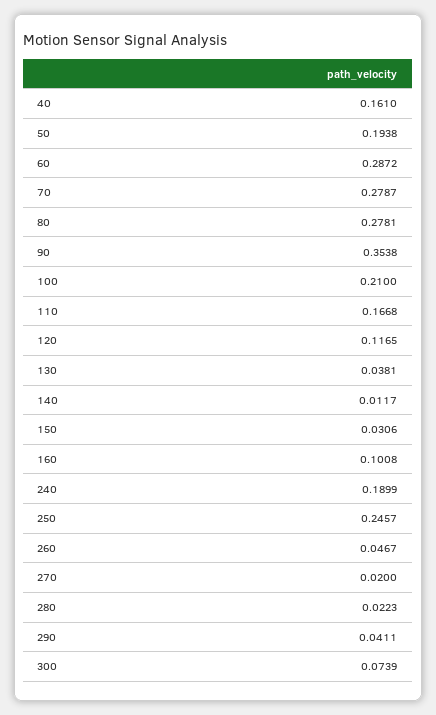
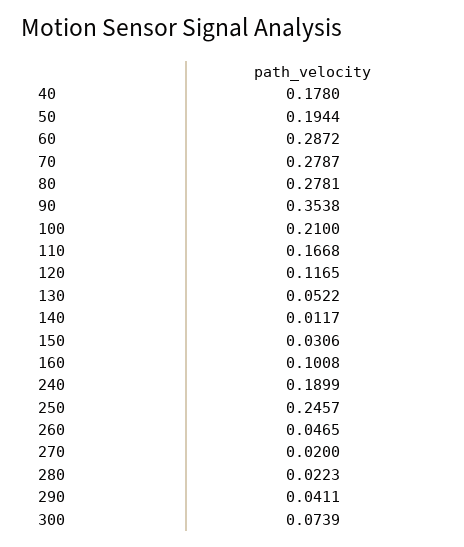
  {
-   "40": 0.161,
+   "40": 0.178,
-   "50": 0.1938,
+   "50": 0.1944,
    "60": 0.2872,
    "70": 0.2787,
    "80": 0.2781,
    "90": 0.3538,
    "100": 0.21,
    "110": 0.1668,
    "120": 0.1165,
-   "130": 0.0381,
+   "130": 0.0522,
    "140": 0.0117,
    "150": 0.0306,
    "160": 0.1008,
    "240": 0.1899,
    "250": 0.2457,
-   "260": 0.0467,
+   "260": 0.0465,
    "270": 0.02,
    "280": 0.0223,
    "290": 0.0411,
    "300": 0.0739
  }

